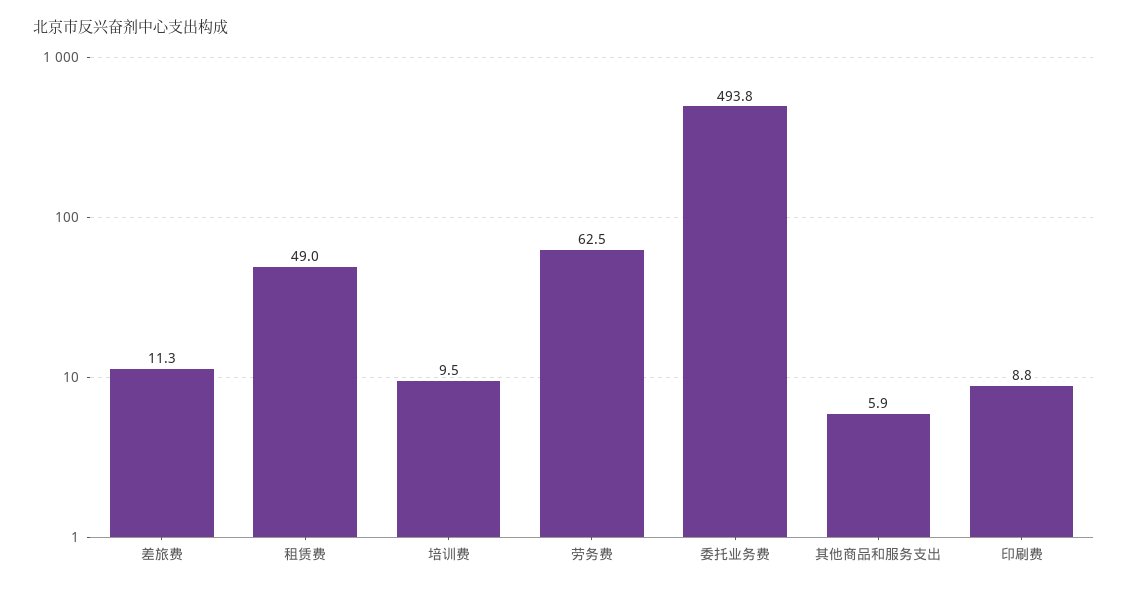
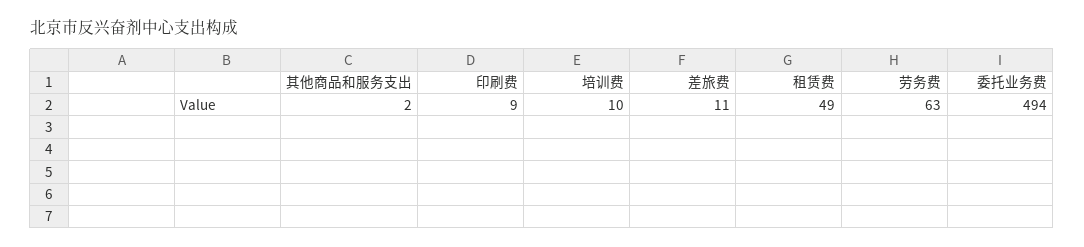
  {
    "差旅费": 11.3,
    "租赁费": 49,
    "培训费": 9.5,
    "劳务费": 62.5,
    "委托业务费": 493.8,
-   "其他商品和服务支出": 5.9,
+   "其他商品和服务支出": 2,
    "印刷费": 8.8
  }

